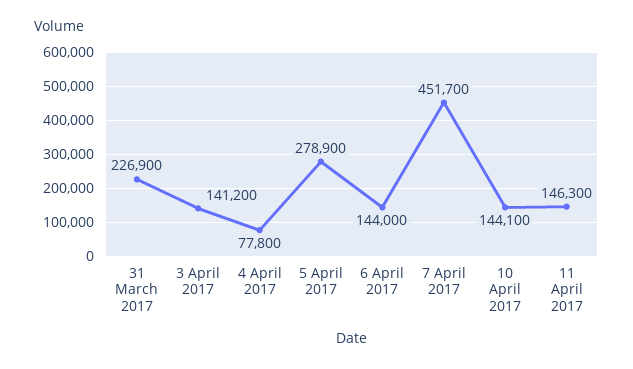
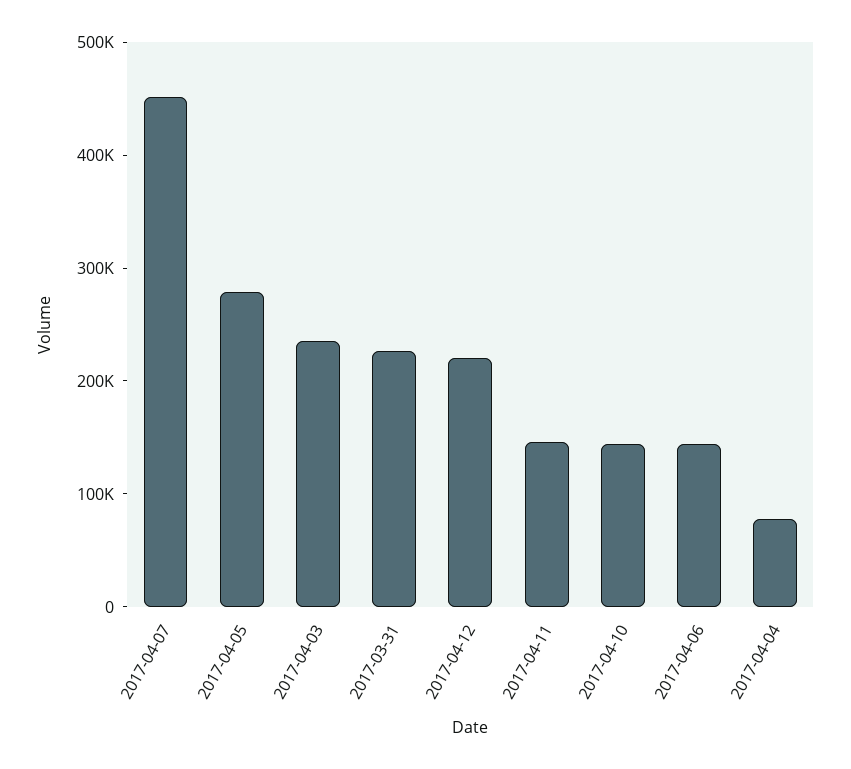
  {
    "31 March 2017": 226900,
-   "3 April 2017": 141200,
+   "3 April 2017": 240000,
    "4 April 2017": 77800,
    "5 April 2017": 278900,
    "6 April 2017": 144000,
    "7 April 2017": 451700,
    "10 April 2017": 144100,
-   "11 April 2017": 146300
+   "11 April 2017": 146300,
+   "2017-04-12": 220000
  }

